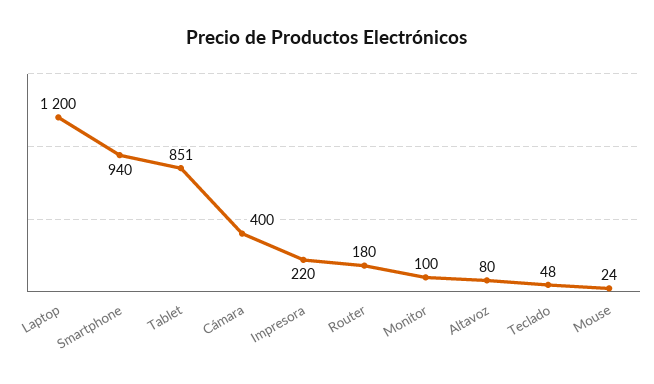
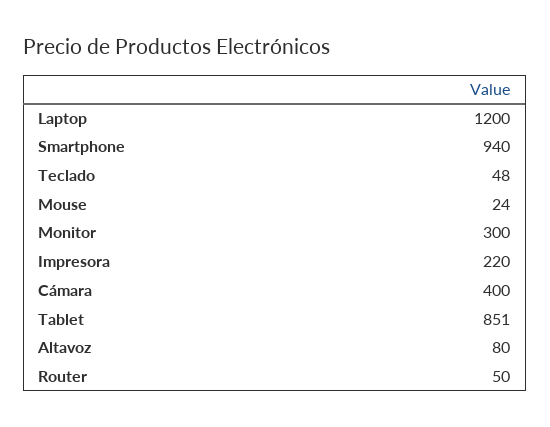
  {
    "Laptop": 1200,
    "Smartphone": 940,
    "Tablet": 851,
    "Cámara": 400,
    "Impresora": 220,
-   "Router": 180,
+   "Router": 50,
-   "Monitor": 100,
+   "Monitor": 300,
    "Altavoz": 80,
    "Teclado": 48,
    "Mouse": 24
  }

